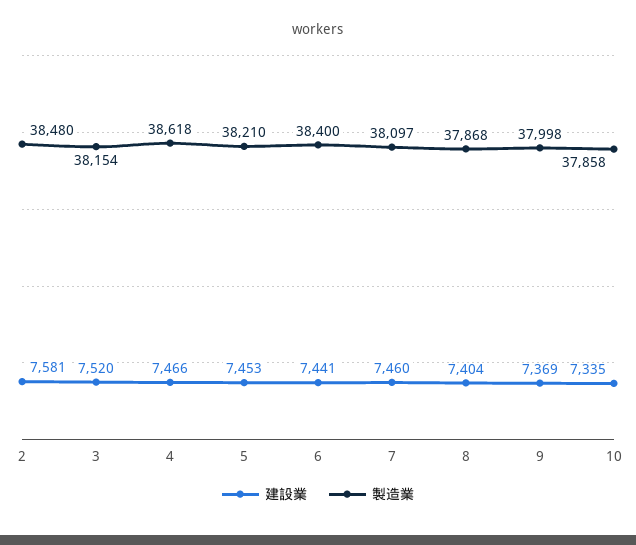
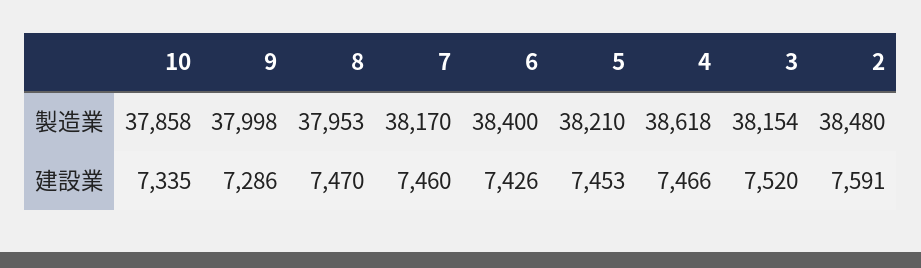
  {
    "建設業": {
-     "2": 7581,
+     "2": 7591,
      "3": 7520,
      "4": 7466,
      "5": 7453,
-     "6": 7441,
+     "6": 7426,
      "7": 7460,
-     "8": 7404,
+     "8": 7470,
-     "9": 7369,
+     "9": 7286,
      "10": 7335
    },
    "製造業": {
      "2": 38480,
      "3": 38154,
      "4": 38618,
      "5": 38210,
      "6": 38400,
-     "7": 38097,
+     "7": 38170,
-     "8": 37868,
+     "8": 37953,
      "9": 37998,
      "10": 37858
    }
  }

